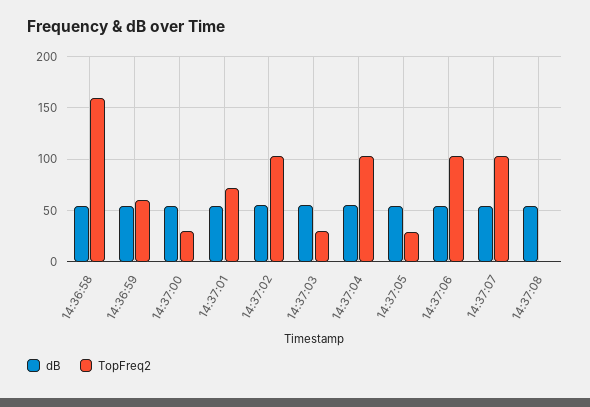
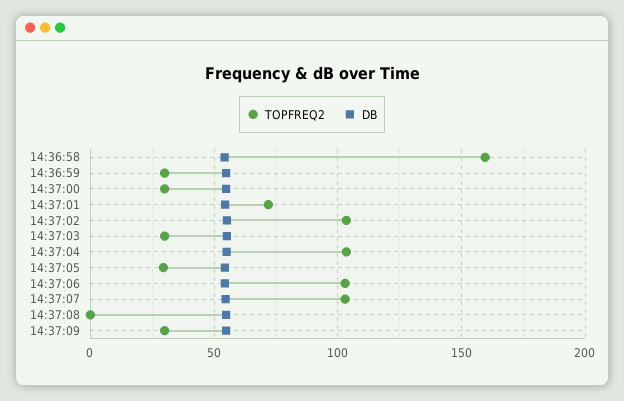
  {
    "dB": {
      "14:36:58": 55,
      "14:36:59": 55,
      "14:37:00": 55,
      "14:37:01": 55,
      "14:37:02": 55,
      "14:37:03": 55,
      "14:37:04": 55,
      "14:37:05": 55,
      "14:37:06": 55,
      "14:37:07": 55,
-     "14:37:08": 55
+     "14:37:08": 55,
+     "14:37:09": 55
    },
    "TopFreq2": {
      "14:36:58": 160,
-     "14:36:59": 60,
+     "14:36:59": 30,
      "14:37:00": 30,
      "14:37:01": 70,
      "14:37:02": 105,
      "14:37:03": 30,
      "14:37:04": 105,
      "14:37:05": 30,
      "14:37:06": 105,
      "14:37:07": 105,
-     "14:37:08": 0
+     "14:37:08": 0,
+     "14:37:09": 30
    }
  }

